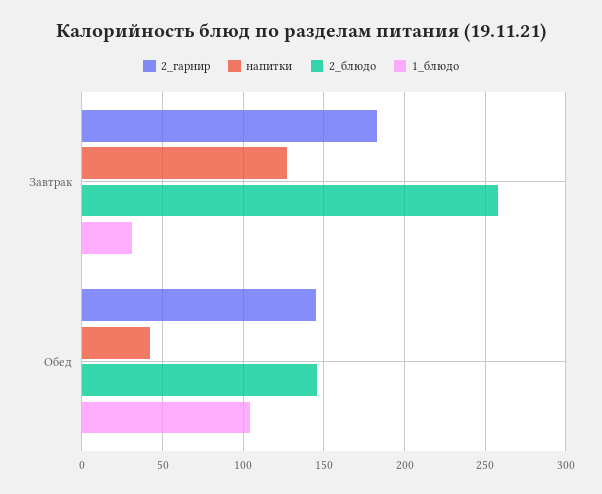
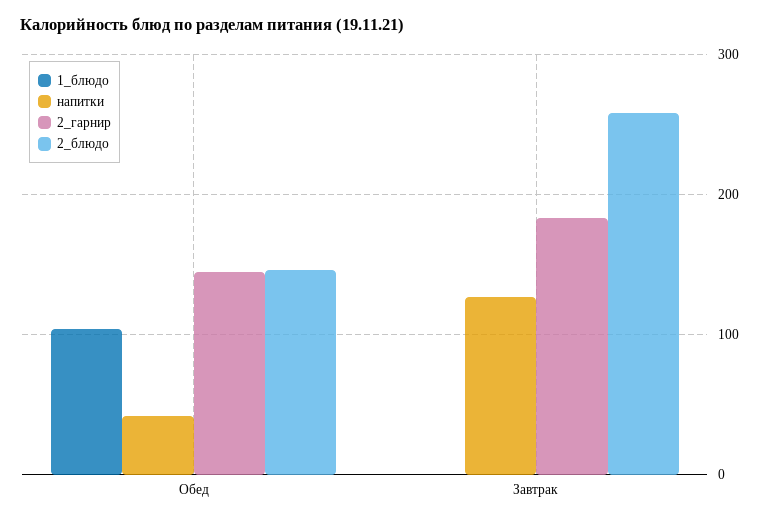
  {
    "2_гарнир": {
      "Завтрак": 185,
      "Обед": 145
    },
    "напитки": {
      "Завтрак": 125,
      "Обед": 40
    },
    "2_блюдо": {
      "Завтрак": 260,
      "Обед": 145
    },
    "1_блюдо": {
-     "Завтрак": 30,
+     "Завтрак": 0,
      "Обед": 105
    }
  }

